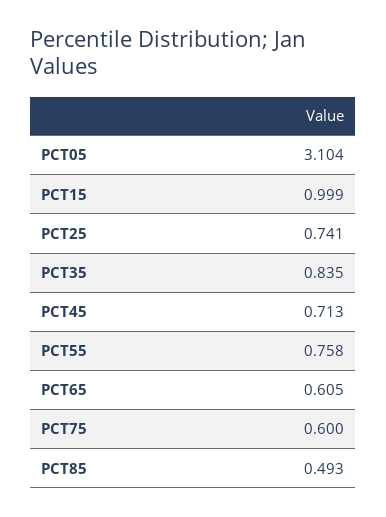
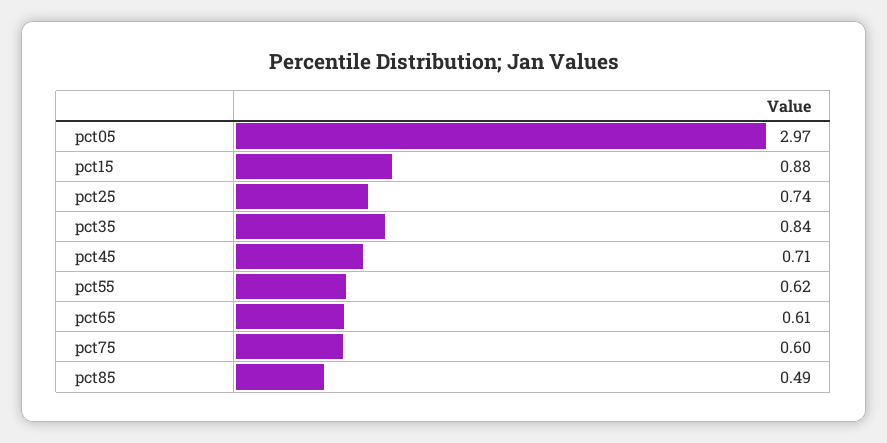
  {
-   "PCT05": 3.104,
+   "PCT05": 2.97,
-   "PCT15": 0.999,
+   "PCT15": 0.88,
    "PCT25": 0.741,
    "PCT35": 0.835,
    "PCT45": 0.713,
-   "PCT55": 0.758,
+   "PCT55": 0.62,
    "PCT65": 0.605,
    "PCT75": 0.6,
    "PCT85": 0.493
  }

